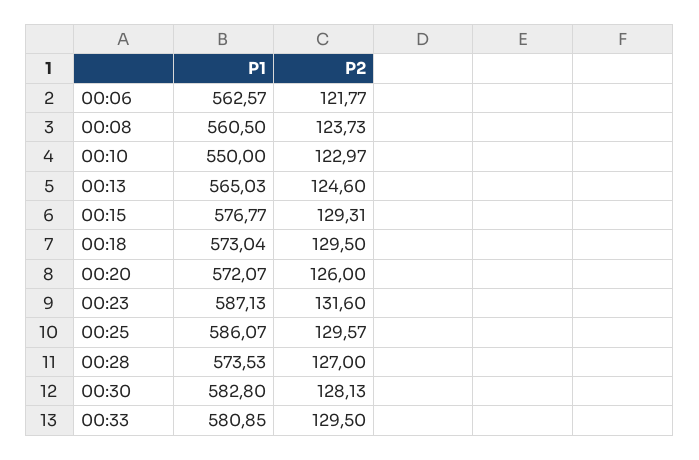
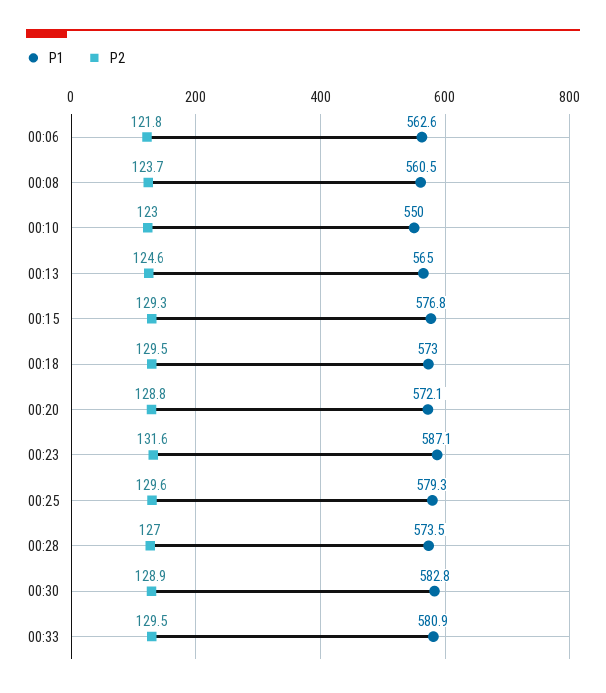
  {
    "P1": {
      "00:06": 562.57,
      "00:08": 560.5,
      "00:10": 550,
      "00:13": 565.03,
      "00:15": 576.77,
      "00:18": 573.04,
      "00:20": 572.07,
      "00:23": 587.13,
-     "00:25": 586.07,
+     "00:25": 579.3,
      "00:28": 573.53,
      "00:30": 582.8,
      "00:33": 580.85
    },
    "P2": {
      "00:06": 121.77,
      "00:08": 123.73,
      "00:10": 122.97,
      "00:13": 124.6,
      "00:15": 129.31,
      "00:18": 129.5,
-     "00:20": 126,
+     "00:20": 128.8,
      "00:23": 131.6,
      "00:25": 129.57,
      "00:28": 127,
-     "00:30": 128.13,
+     "00:30": 128.9,
      "00:33": 129.5
    }
  }

